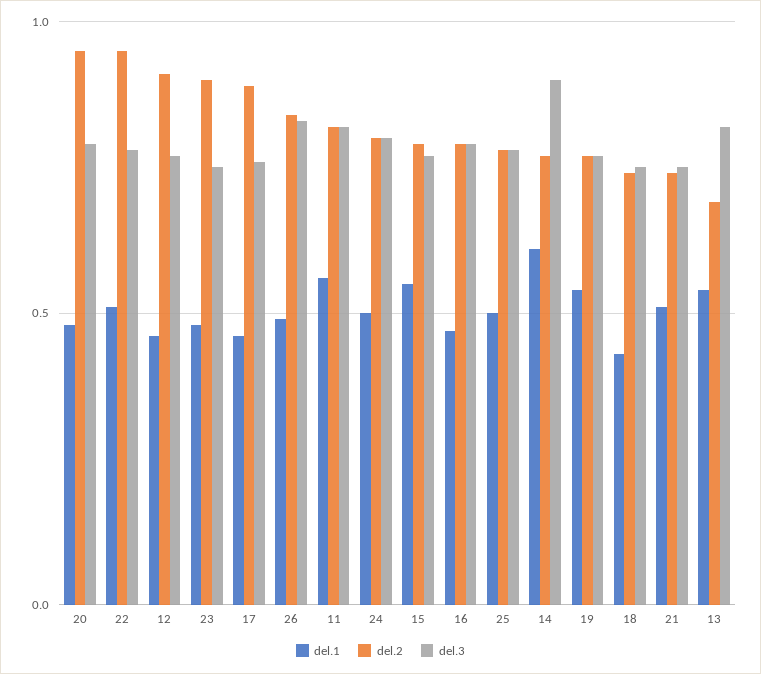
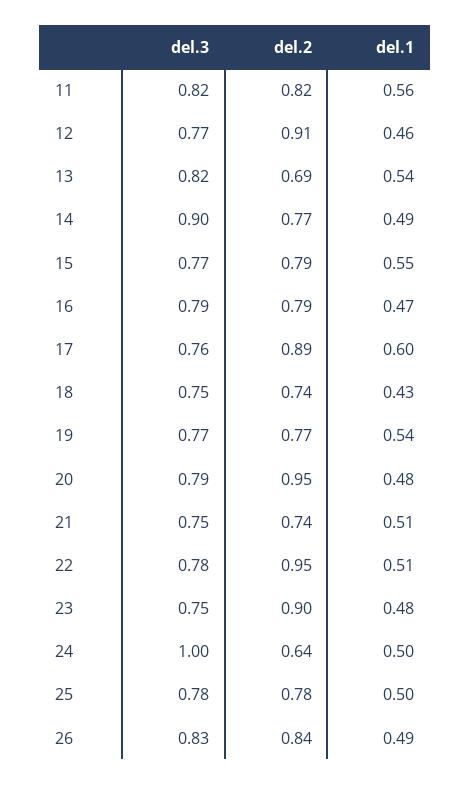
  {
    "del.1": {
      "20": 0.48,
      "22": 0.51,
      "12": 0.46,
      "23": 0.48,
-     "17": 0.45,
+     "17": 0.6,
      "26": 0.49,
      "11": 0.56,
      "24": 0.5,
      "15": 0.55,
      "16": 0.47,
      "25": 0.5,
-     "14": 0.6,
+     "14": 0.49,
      "19": 0.54,
      "18": 0.43,
      "21": 0.51,
      "13": 0.54
    },
    "del.2": {
      "20": 0.95,
      "22": 0.95,
      "12": 0.91,
      "23": 0.9,
      "17": 0.89,
      "26": 0.84,
      "11": 0.82,
-     "24": 0.8,
+     "24": 0.64,
      "15": 0.79,
      "16": 0.79,
      "25": 0.78,
      "14": 0.77,
      "19": 0.77,
      "18": 0.74,
      "21": 0.74,
      "13": 0.69
    },
    "del.3": {
      "20": 0.79,
      "22": 0.78,
      "12": 0.77,
      "23": 0.75,
      "17": 0.76,
      "26": 0.83,
      "11": 0.82,
-     "24": 0.8,
+     "24": 1,
      "15": 0.77,
      "16": 0.79,
      "25": 0.78,
      "14": 0.9,
      "19": 0.77,
      "18": 0.75,
      "21": 0.75,
      "13": 0.82
    }
  }

